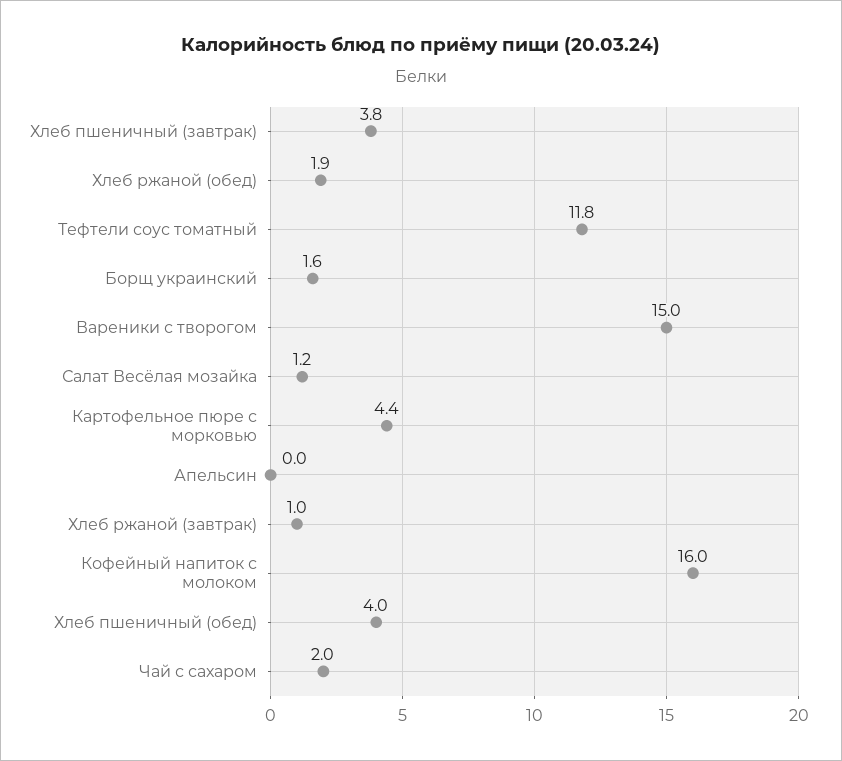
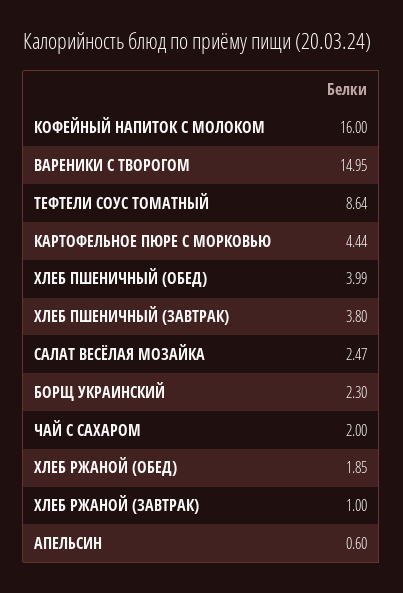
  {
    "Хлеб пшеничный (завтрак)": 3.8,
    "Хлеб ржаной (обед)": 1.85,
-   "Тефтели соус томатный": 11.8,
+   "Тефтели соус томатный": 8.64,
-   "Борщ украинский": 1.6,
+   "Борщ украинский": 2.3,
    "Вареники с творогом": 14.95,
-   "Салат Весёлая мозайка": 1.2,
+   "Салат Весёлая мозайка": 2.47,
    "Картофельное пюре с морковью": 4.44,
-   "Апельсин": 0,
+   "Апельсин": 0.6,
    "Хлеб ржаной (завтрак)": 1,
    "Кофейный напиток с молоком": 16,
    "Хлеб пшеничный (обед)": 3.99,
    "Чай с сахаром": 2
  }

